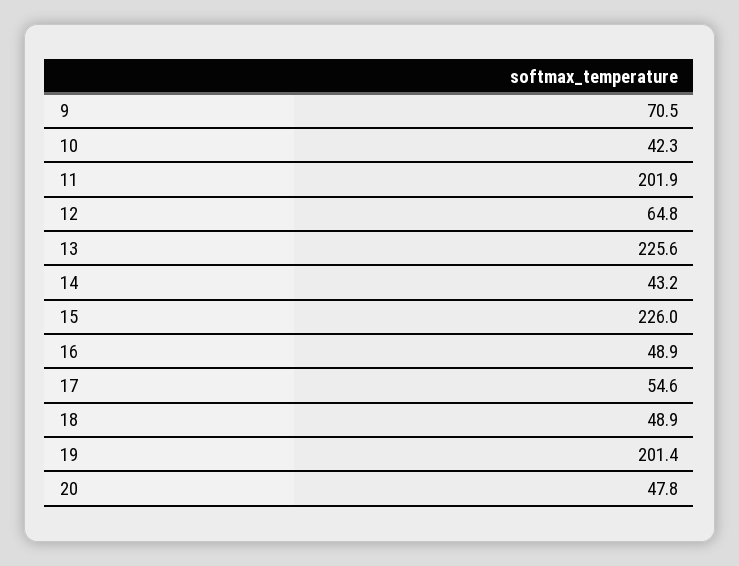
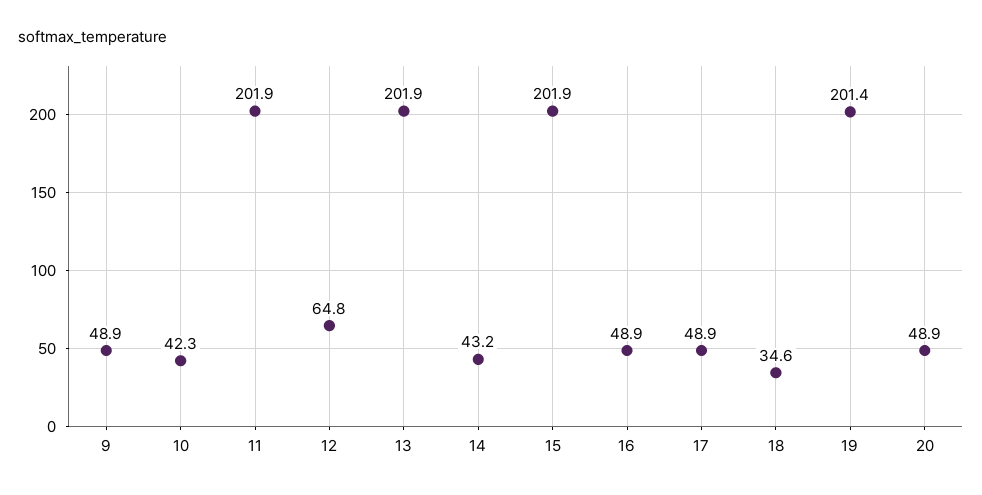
  {
-   "9": 70.5,
+   "9": 48.9,
    "10": 42.3,
    "11": 201.9,
    "12": 64.8,
-   "13": 225.6,
+   "13": 201.9,
    "14": 43.2,
-   "15": 226,
+   "15": 201.9,
    "16": 48.9,
-   "17": 54.6,
+   "17": 48.9,
-   "18": 48.9,
+   "18": 34.6,
    "19": 201.4,
-   "20": 47.8
+   "20": 48.9
  }

